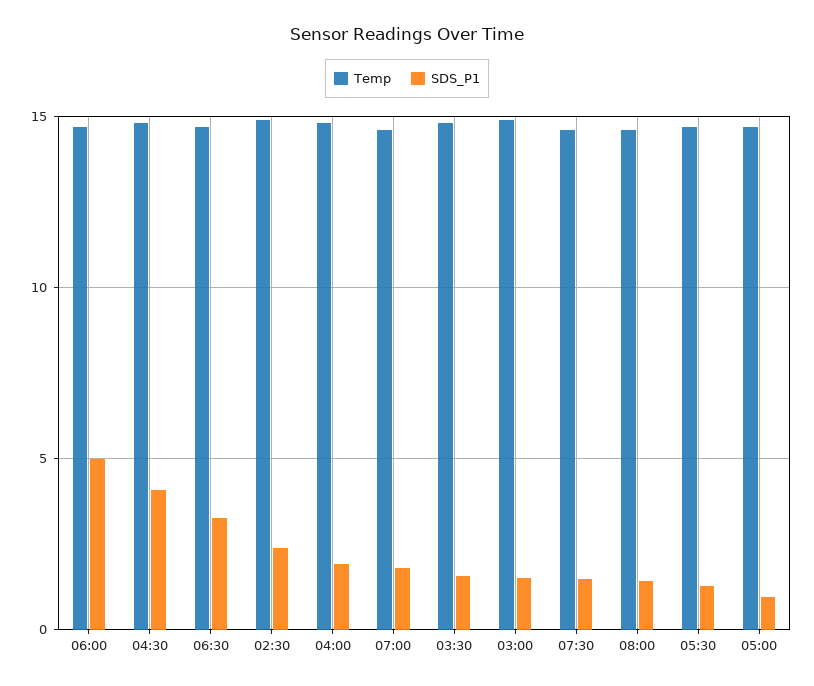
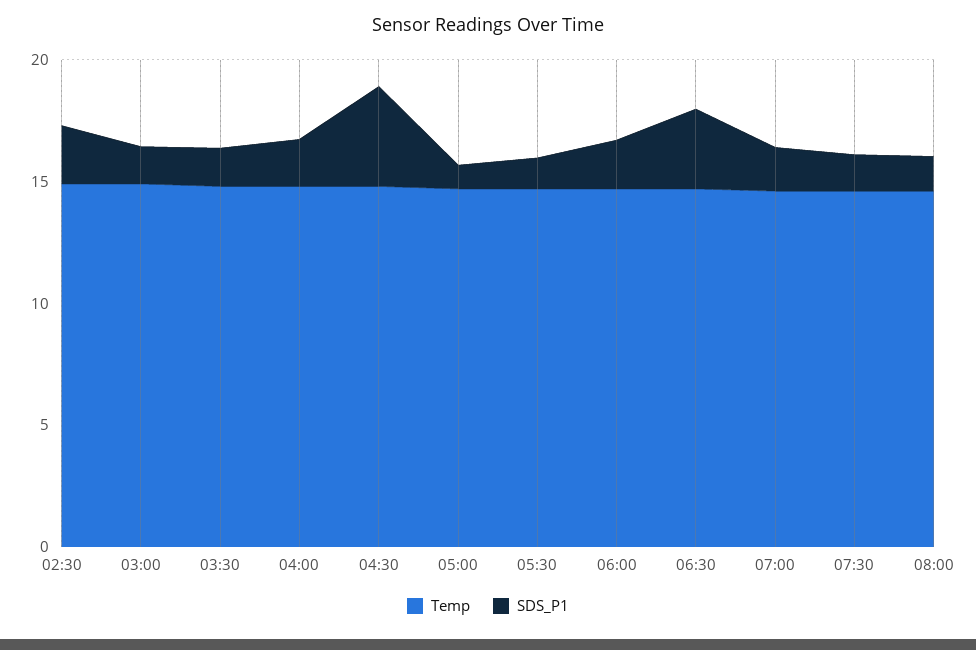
  {
    "Temp": {
      "06:00": 14.5,
      "04:30": 15,
      "06:30": 14.5,
      "02:30": 15,
      "04:00": 15,
      "07:00": 14.5,
      "03:30": 15,
      "03:00": 15,
      "07:30": 14.5,
      "08:00": 14.5,
      "05:30": 14.5,
      "05:00": 14.5
    },
    "SDS_P1": {
-     "06:00": 5,
+     "06:00": 2,
      "04:30": 4,
      "06:30": 3.5,
      "02:30": 2.5,
      "04:00": 2,
      "07:00": 2,
      "03:30": 1.5,
      "03:00": 1.5,
      "07:30": 1.5,
      "08:00": 1.5,
      "05:30": 1.5,
      "05:00": 1
    }
  }

